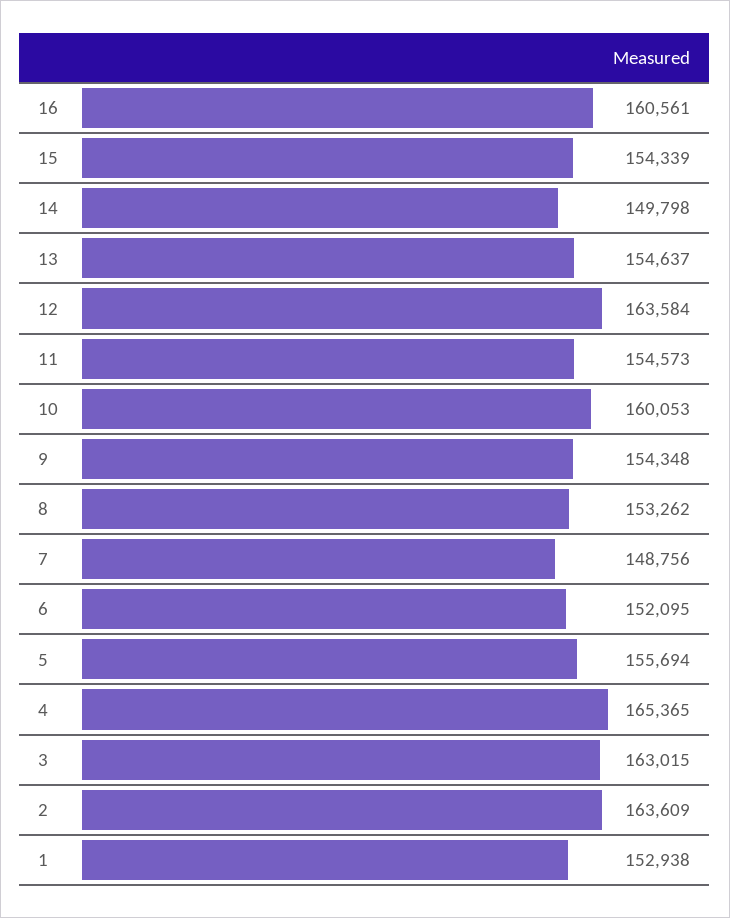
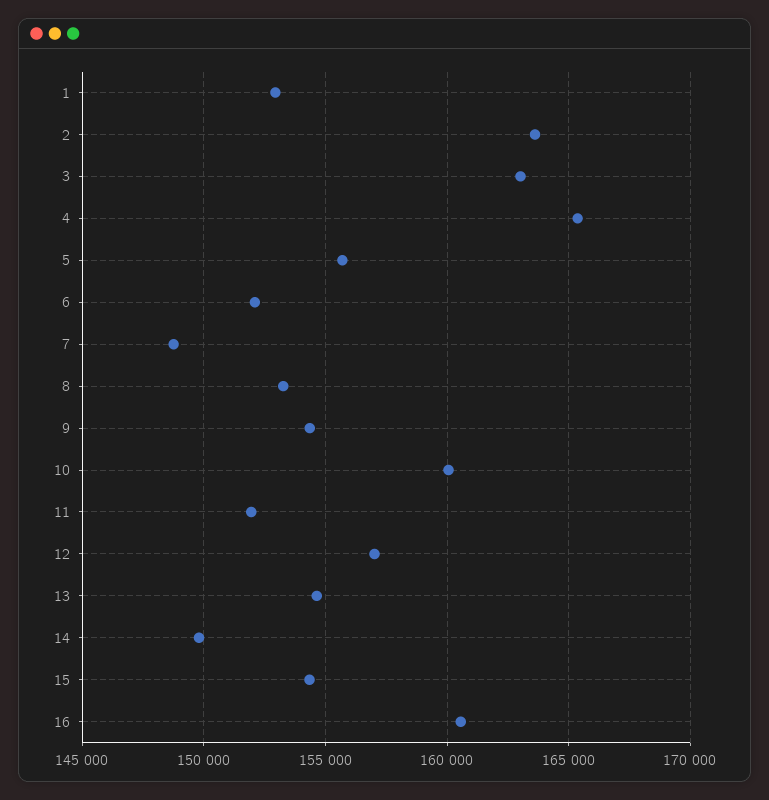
  {
    "16": 160561,
    "15": 154339,
    "14": 149798,
    "13": 154637,
-   "12": 163584,
+   "12": 157000,
-   "11": 154573,
+   "11": 152000,
    "10": 160053,
    "9": 154348,
    "8": 153262,
    "7": 148756,
    "6": 152095,
    "5": 155694,
    "4": 165365,
    "3": 163015,
    "2": 163609,
    "1": 152938
  }

